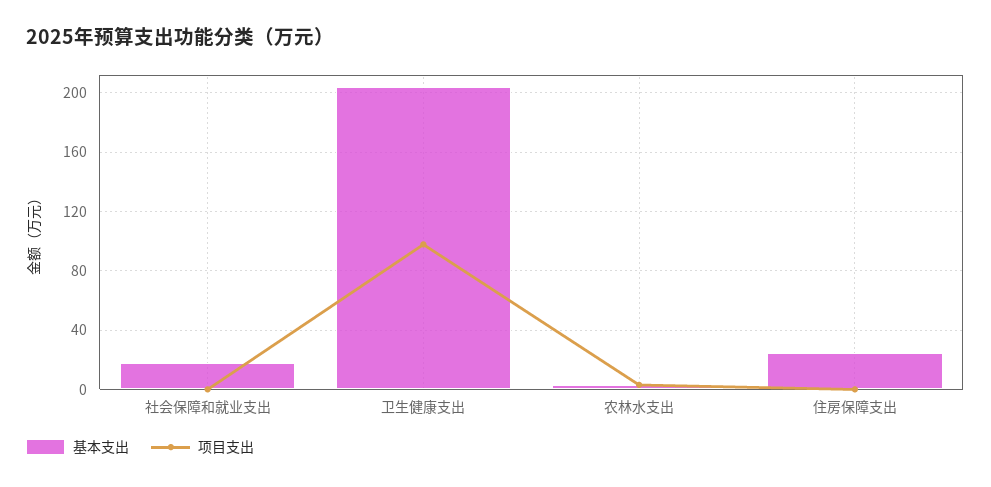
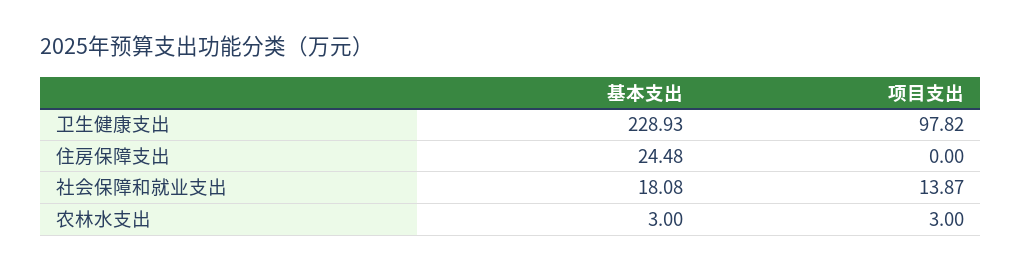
  {
    "基本支出": {
      "社会保障和就业支出": 18.08,
-     "卫生健康支出": 205,
+     "卫生健康支出": 228.93,
      "农林水支出": 3,
      "住房保障支出": 24.48
    },
    "项目支出": {
-     "社会保障和就业支出": 0,
+     "社会保障和就业支出": 13.87,
      "卫生健康支出": 97.82,
      "农林水支出": 3,
      "住房保障支出": 0
    }
  }

